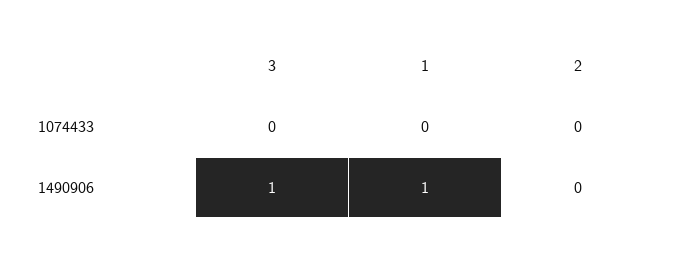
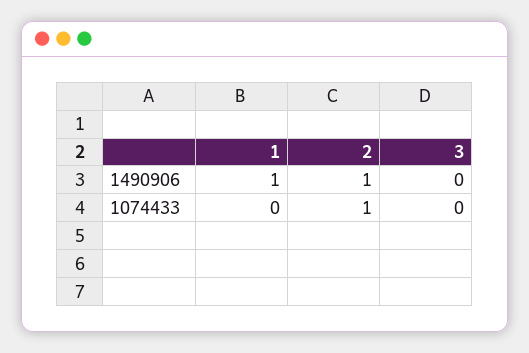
  {
    "3": {
      "1074433": 0,
-     "1490906": 1
+     "1490906": 0
    },
    "1": {
      "1074433": 0,
      "1490906": 1
    },
    "2": {
-     "1074433": 0,
+     "1074433": 1,
-     "1490906": 0
+     "1490906": 1
    }
  }

